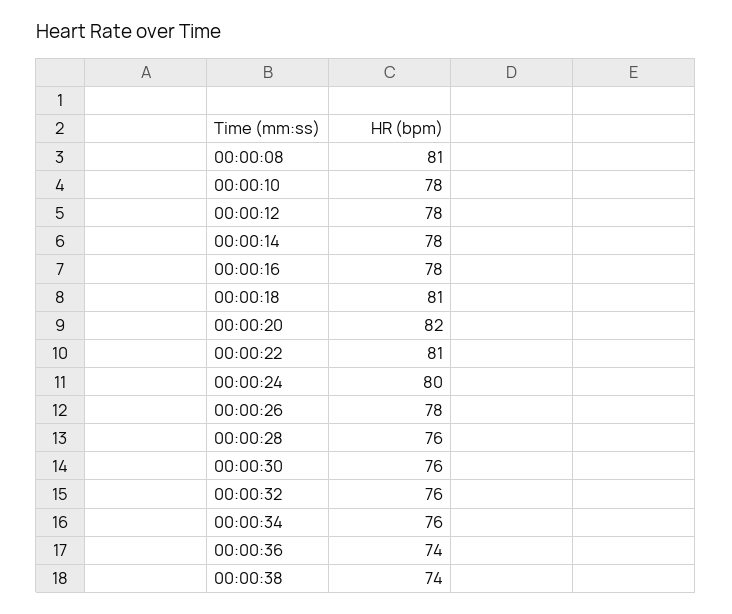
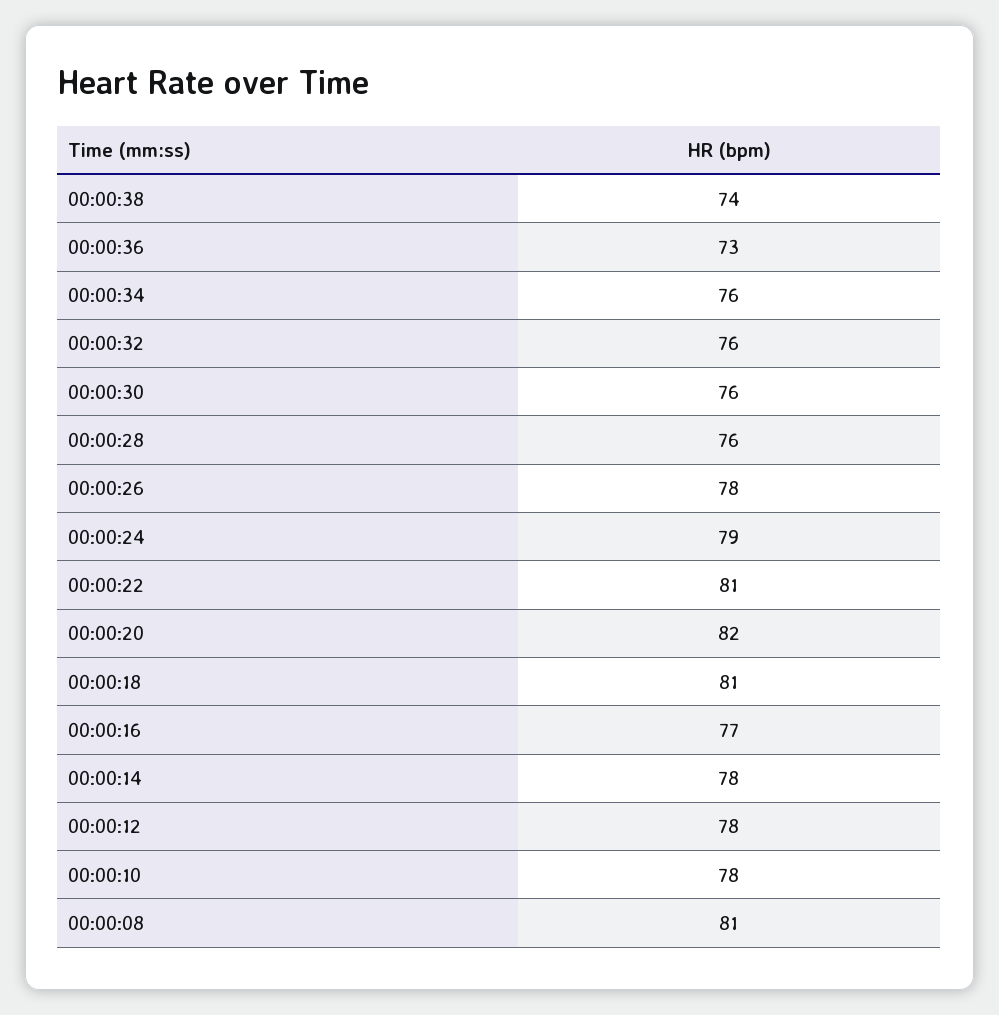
  {
    "00:00:08": 81,
    "00:00:10": 78,
    "00:00:12": 78,
    "00:00:14": 78,
-   "00:00:16": 78,
+   "00:00:16": 77,
    "00:00:18": 81,
    "00:00:20": 82,
    "00:00:22": 81,
-   "00:00:24": 80,
+   "00:00:24": 79,
    "00:00:26": 78,
    "00:00:28": 76,
    "00:00:30": 76,
    "00:00:32": 76,
    "00:00:34": 76,
-   "00:00:36": 74,
+   "00:00:36": 73,
    "00:00:38": 74
  }

